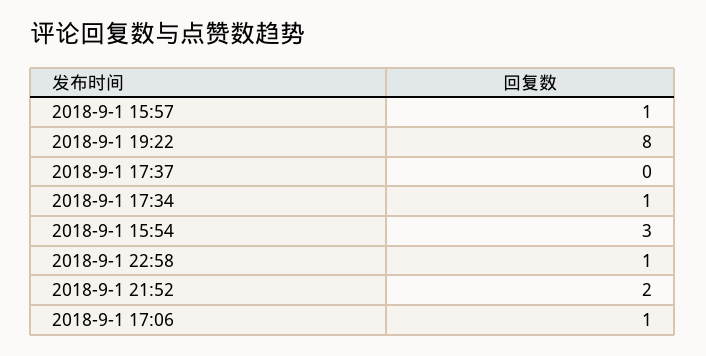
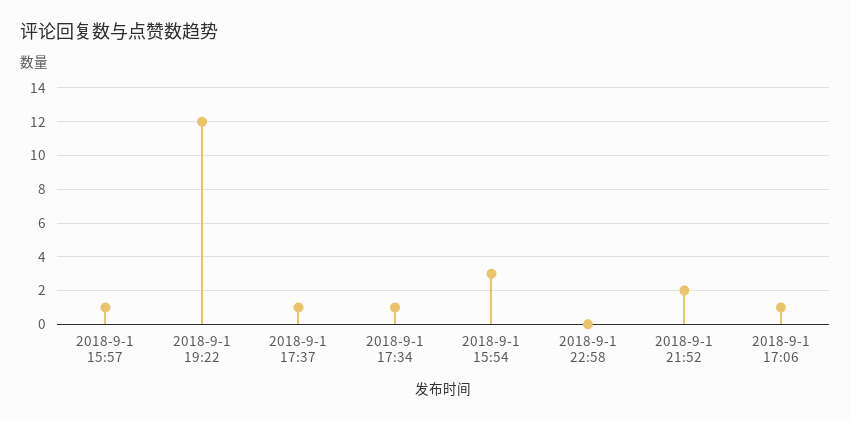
  {
    "2018-9-1 15:57": 1,
-   "2018-9-1 19:22": 8,
+   "2018-9-1 19:22": 12,
-   "2018-9-1 17:37": 0,
+   "2018-9-1 17:37": 1,
    "2018-9-1 17:34": 1,
    "2018-9-1 15:54": 3,
-   "2018-9-1 22:58": 1,
+   "2018-9-1 22:58": 0,
    "2018-9-1 21:52": 2,
    "2018-9-1 17:06": 1
  }

